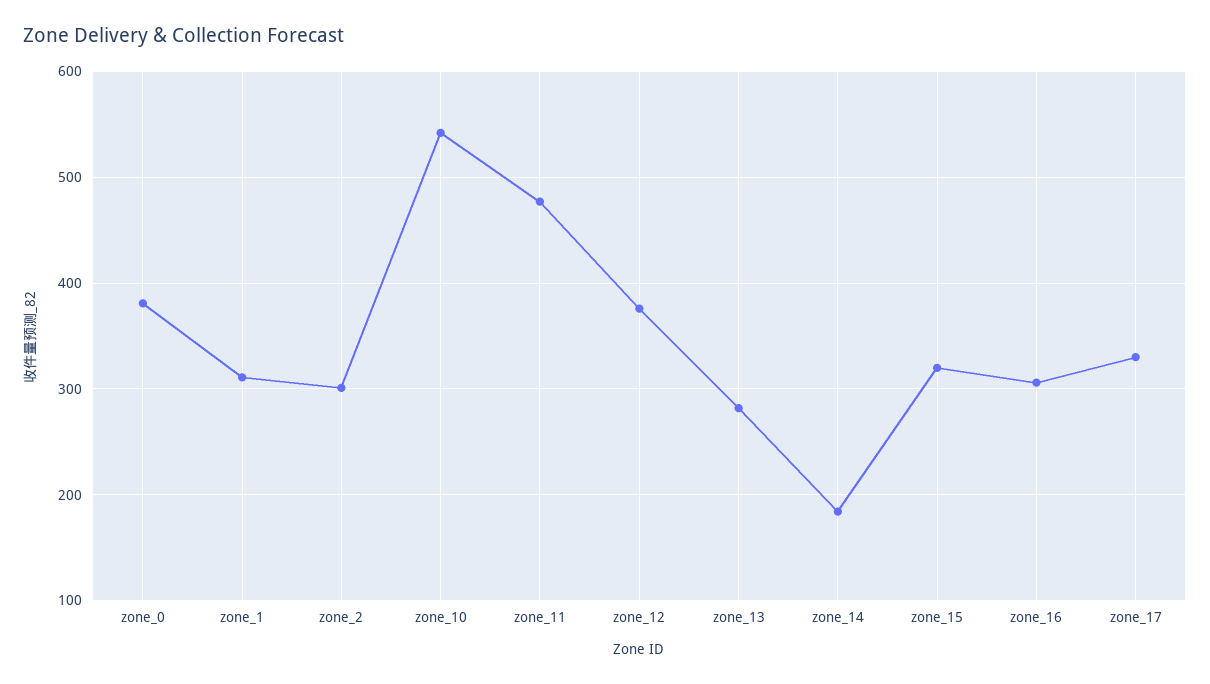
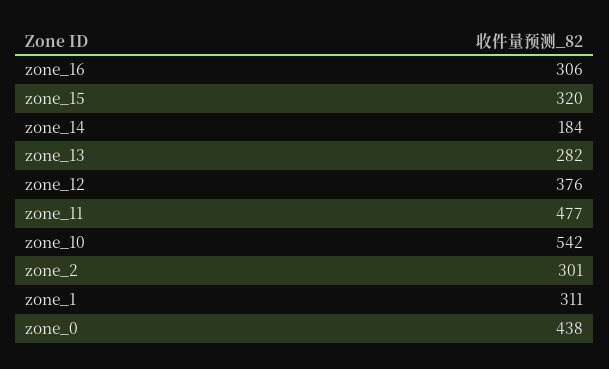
  {
-   "zone_0": 380,
+   "zone_0": 438,
    "zone_1": 311,
    "zone_2": 301,
    "zone_10": 542,
    "zone_11": 477,
    "zone_12": 376,
    "zone_13": 282,
    "zone_14": 184,
    "zone_15": 320,
-   "zone_16": 306,
+   "zone_16": 306
-   "zone_17": 330
  }

